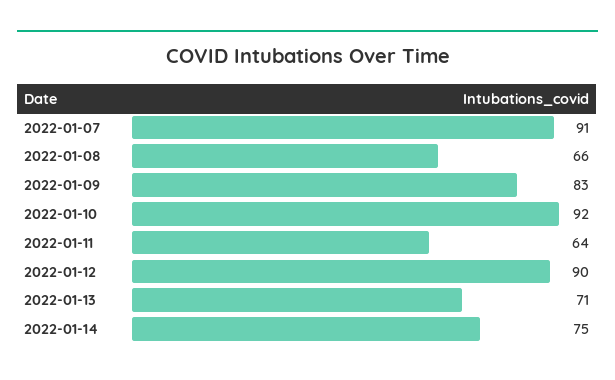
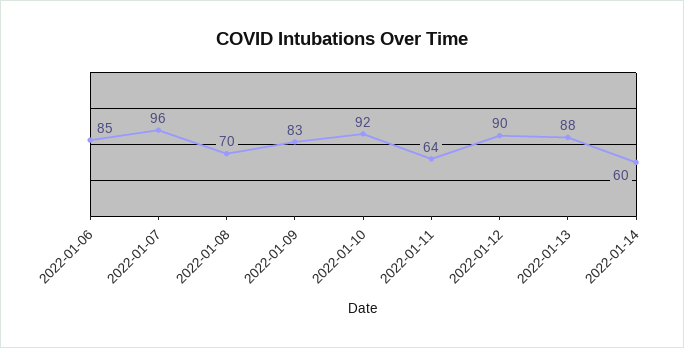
  {
-   "2022-01-07": 91,
+   "2022-01-07": 96,
-   "2022-01-08": 66,
+   "2022-01-08": 70,
    "2022-01-09": 83,
    "2022-01-10": 92,
    "2022-01-11": 64,
    "2022-01-12": 90,
-   "2022-01-13": 71,
+   "2022-01-13": 88,
-   "2022-01-14": 75
+   "2022-01-14": 60,
+   "2022-01-06": 85
  }

